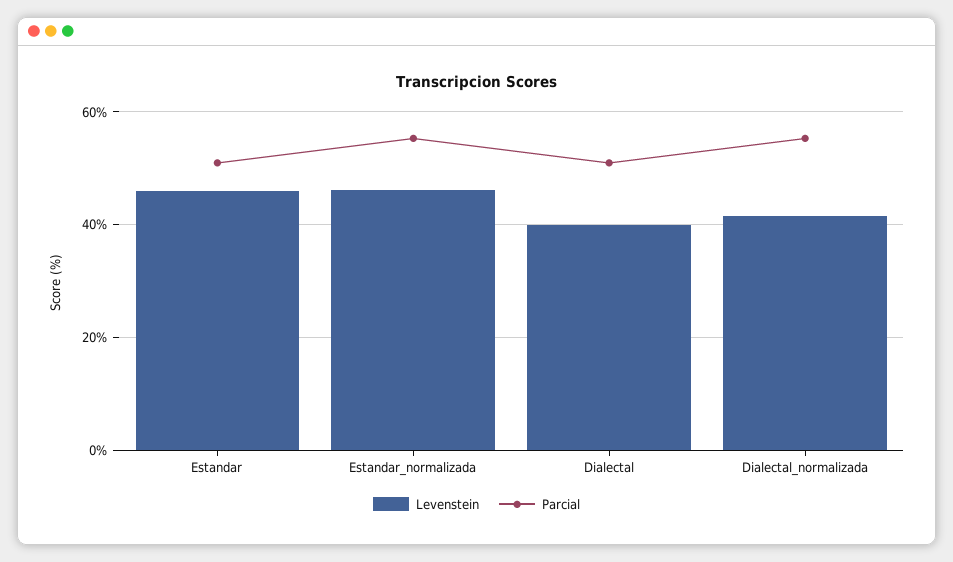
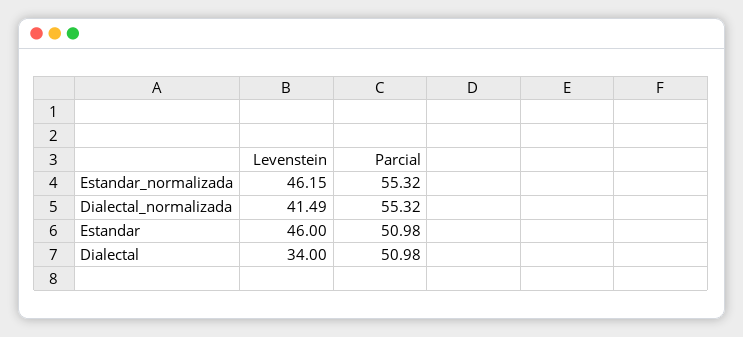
  {
    "Levenstein": {
      "Estandar": 46,
      "Estandar_normalizada": 46.15,
-     "Dialectal": 40,
+     "Dialectal": 34,
      "Dialectal_normalizada": 41.49
    },
    "Parcial": {
      "Estandar": 50.98,
      "Estandar_normalizada": 55.32,
      "Dialectal": 50.98,
      "Dialectal_normalizada": 55.32
    }
  }

